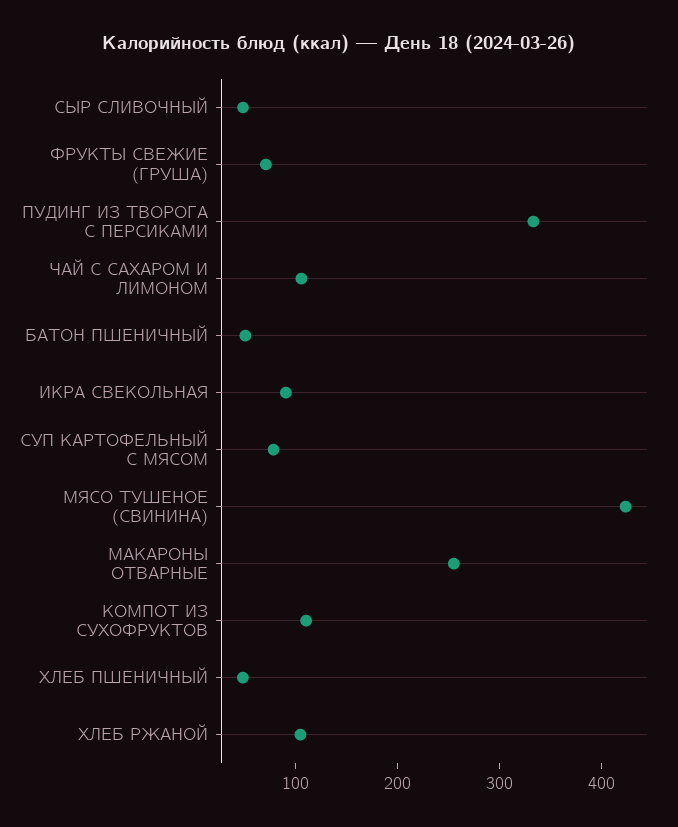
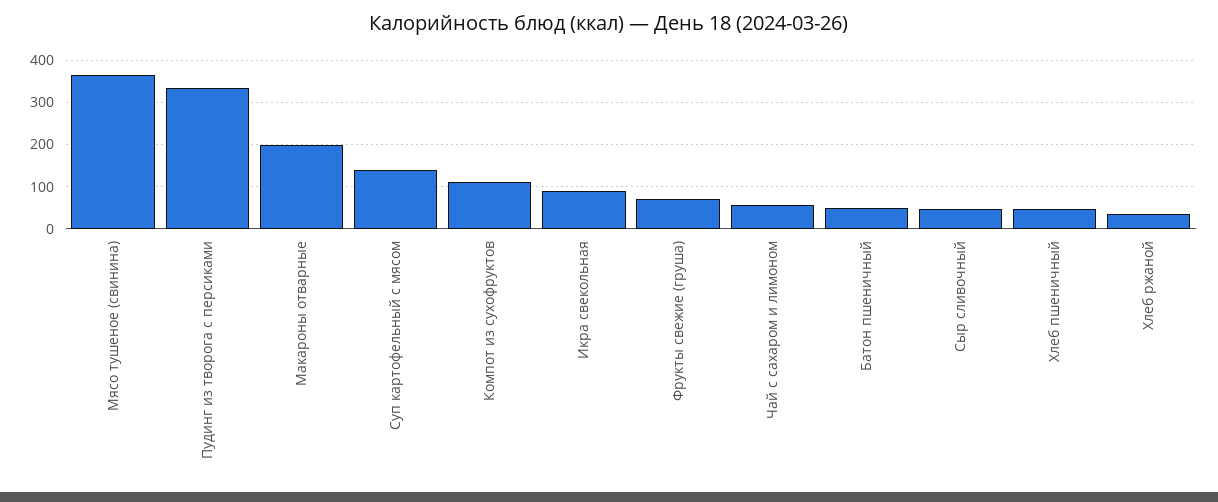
  {
    "СЫР СЛИВОЧНЫЙ": 40,
    "ФРУКТЫ СВЕЖИЕ (ГРУША)": 80,
    "ПУДИНГ ИЗ ТВОРОГА С ПЕРСИКАМИ": 340,
-   "ЧАЙ С САХАРОМ И ЛИМОНОМ": 100,
+   "ЧАЙ С САХАРОМ И ЛИМОНОМ": 60,
    "БАТОН ПШЕНИЧНЫЙ": 60,
    "ИКРА СВЕКОЛЬНАЯ": 100,
-   "СУП КАРТОФЕЛЬНЫЙ С МЯСОМ": 80,
+   "СУП КАРТОФЕЛЬНЫЙ С МЯСОМ": 140,
-   "МЯСО ТУШЕНОЕ (СВИНИНА)": 420,
+   "МЯСО ТУШЕНОЕ (СВИНИНА)": 360,
-   "МАКАРОНЫ ОТВАРНЫЕ": 260,
+   "МАКАРОНЫ ОТВАРНЫЕ": 200,
    "КОМПОТ ИЗ СУХОФРУКТОВ": 120,
    "ХЛЕБ ПШЕНИЧНЫЙ": 40,
-   "ХЛЕБ РЖАНОЙ": 100
+   "ХЛЕБ РЖАНОЙ": 40
  }

